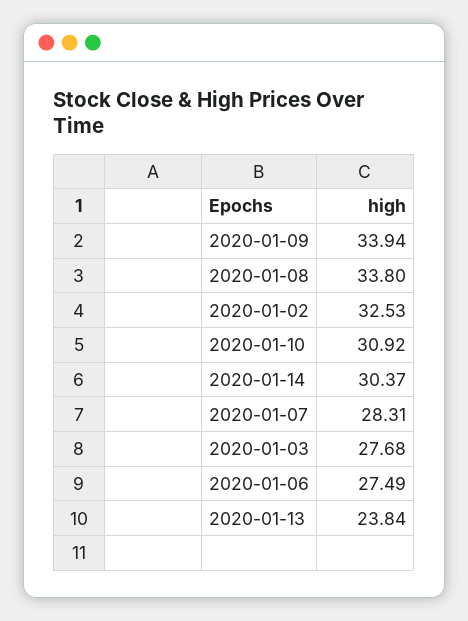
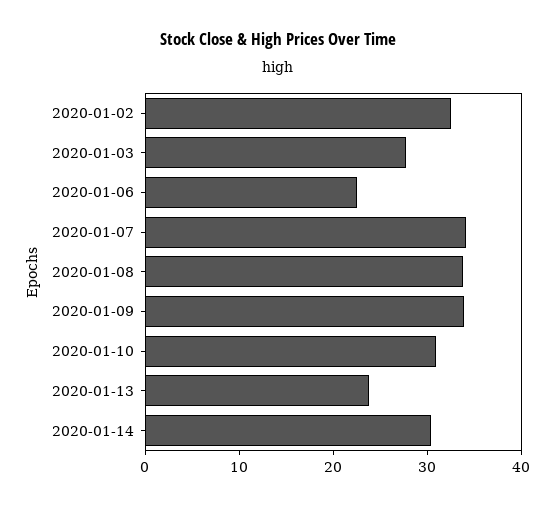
  {
    "2020-01-09": 33.94,
    "2020-01-08": 33.8,
    "2020-01-02": 32.53,
    "2020-01-10": 30.92,
    "2020-01-14": 30.37,
-   "2020-01-07": 28.31,
+   "2020-01-07": 34,
    "2020-01-03": 27.68,
-   "2020-01-06": 27.49,
+   "2020-01-06": 22,
    "2020-01-13": 23.84
  }

